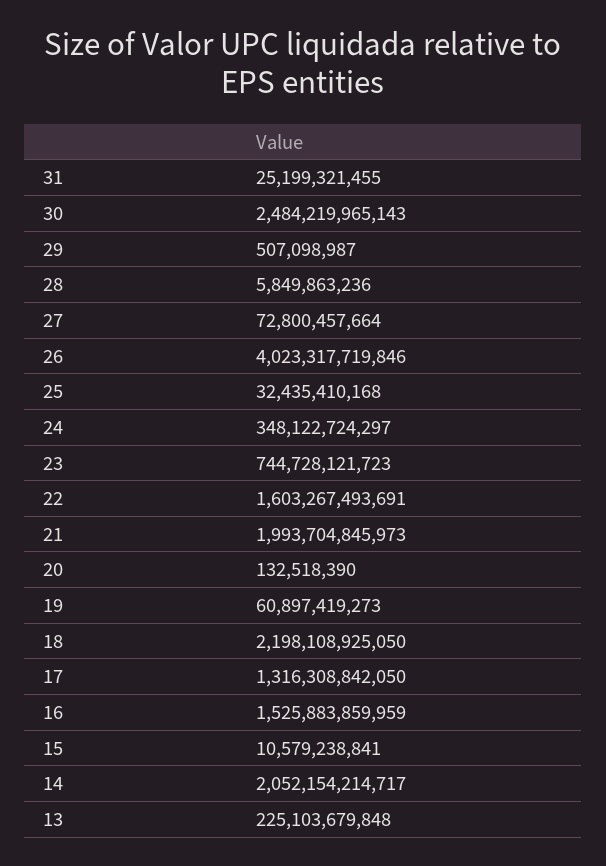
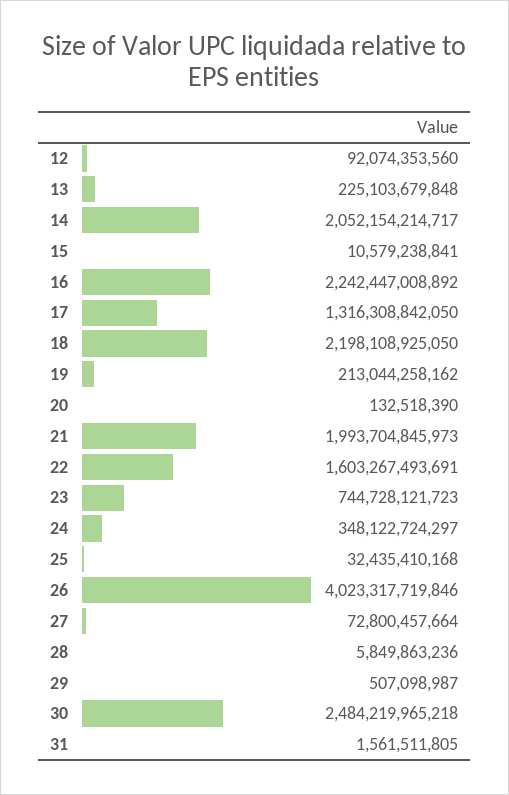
  {
-   "31": 25199321455,
+   "31": 1561511805,
-   "30": 2484219965143,
+   "30": 2484219965218,
    "29": 507098987,
    "28": 5849863236,
    "27": 72800457664,
    "26": 4023317719846,
    "25": 32435410168,
    "24": 348122724297,
    "23": 744728121723,
    "22": 1603267493691,
    "21": 1993704845973,
    "20": 132518390,
-   "19": 60897419273,
+   "19": 213044258162,
    "18": 2198108925050,
    "17": 1316308842050,
-   "16": 1525883859959,
+   "16": 2242447008892,
    "15": 10579238841,
    "14": 2052154214717,
-   "13": 225103679848
+   "13": 225103679848,
+   "12": 92074353560
  }

